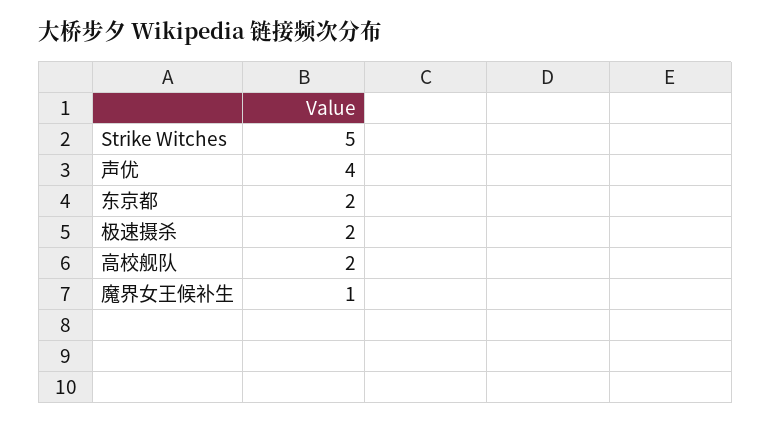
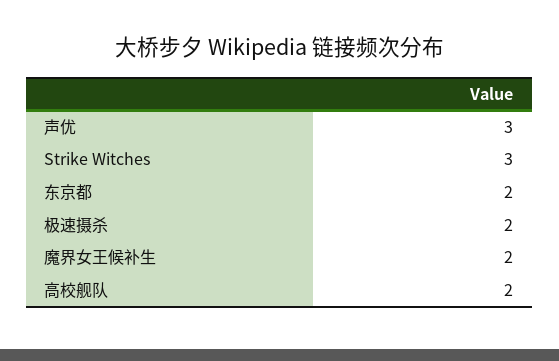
  {
-   "Strike Witches": 5,
+   "Strike Witches": 3,
-   "声优": 4,
+   "声优": 3,
    "东京都": 2,
    "极速摄杀": 2,
    "高校舰队": 2,
-   "魔界女王候补生": 1
+   "魔界女王候补生": 2
  }

